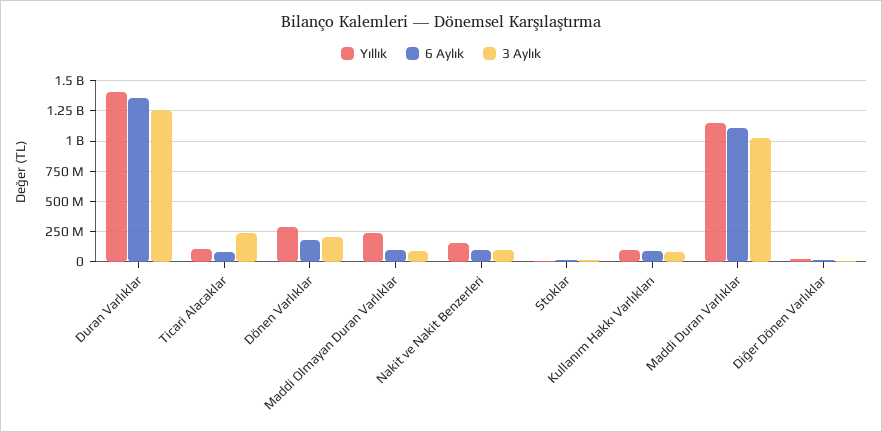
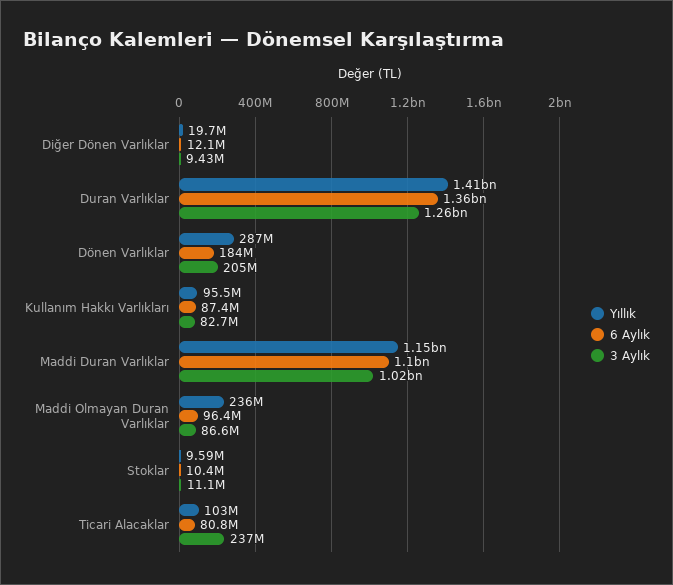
  {
    "Yıllık": {
      "Duran Varlıklar": 1410000000,
      "Ticari Alacaklar": 103000000,
      "Dönen Varlıklar": 287000000,
      "Maddi Olmayan Duran Varlıklar": 236000000,
-     "Nakit ve Nakit Benzerleri": 150000000,
      "Stoklar": 9590000,
      "Kullanım Hakkı Varlıkları": 95500000,
      "Maddi Duran Varlıklar": 1150000000,
      "Diğer Dönen Varlıklar": 19700000
    },
    "6 Aylık": {
      "Duran Varlıklar": 1360000000,
      "Ticari Alacaklar": 80800000,
      "Dönen Varlıklar": 184000000,
      "Maddi Olmayan Duran Varlıklar": 96400000,
-     "Nakit ve Nakit Benzerleri": 100000000,
      "Stoklar": 10400000,
      "Kullanım Hakkı Varlıkları": 87400000,
      "Maddi Duran Varlıklar": 1100000000,
      "Diğer Dönen Varlıklar": 12100000
    },
    "3 Aylık": {
      "Duran Varlıklar": 1260000000,
      "Ticari Alacaklar": 237000000,
      "Dönen Varlıklar": 205000000,
      "Maddi Olmayan Duran Varlıklar": 86600000,
-     "Nakit ve Nakit Benzerleri": 100000000,
      "Stoklar": 11100000,
      "Kullanım Hakkı Varlıkları": 82700000,
      "Maddi Duran Varlıklar": 1020000000,
      "Diğer Dönen Varlıklar": 9430000
    }
  }

